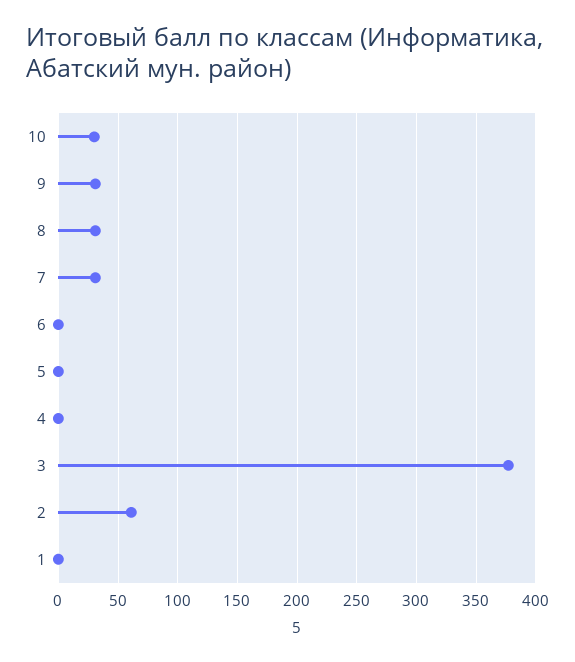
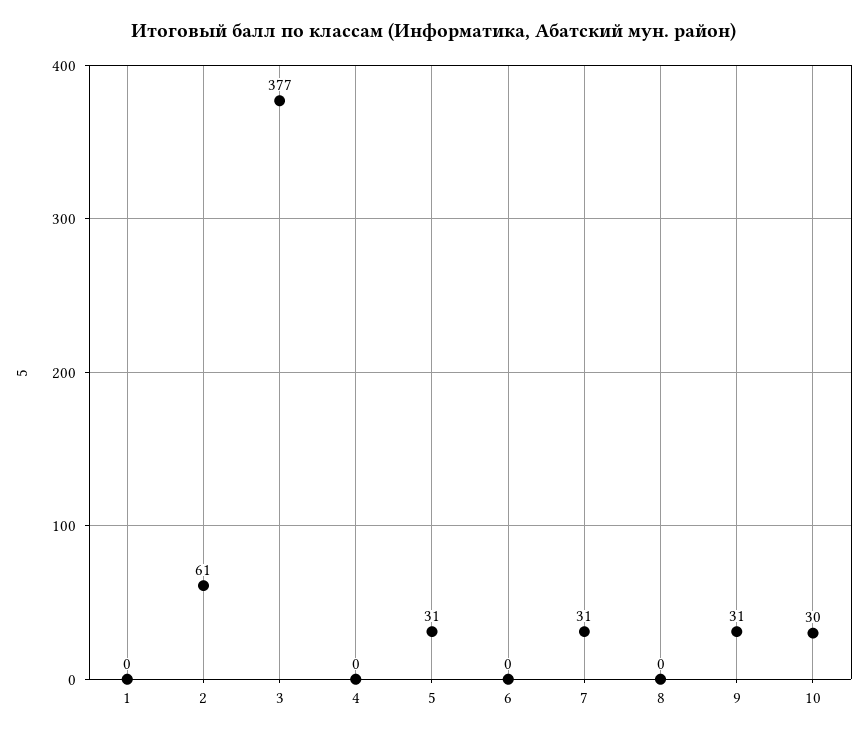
  {
    "10": 30,
    "9": 31,
-   "8": 30,
+   "8": 0,
    "7": 31,
    "6": 0,
-   "5": 0,
+   "5": 31,
    "4": 0,
    "3": 377,
    "2": 61,
    "1": 0
  }

